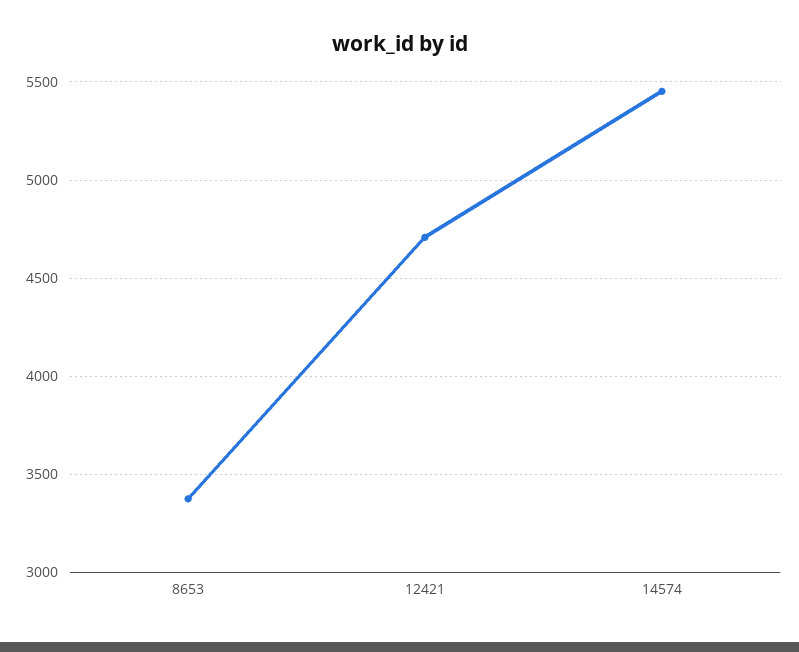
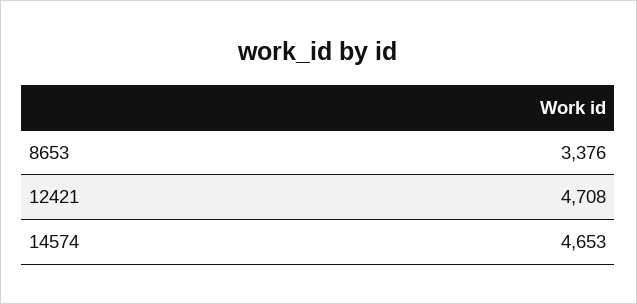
  {
    "8653": 3376,
    "12421": 4708,
-   "14574": 5450
+   "14574": 4653
  }

